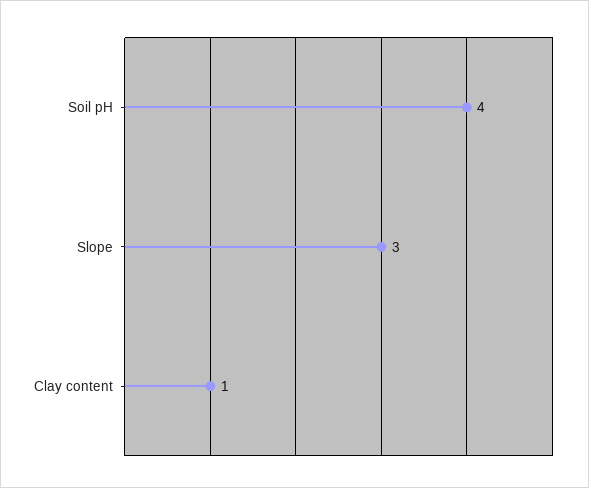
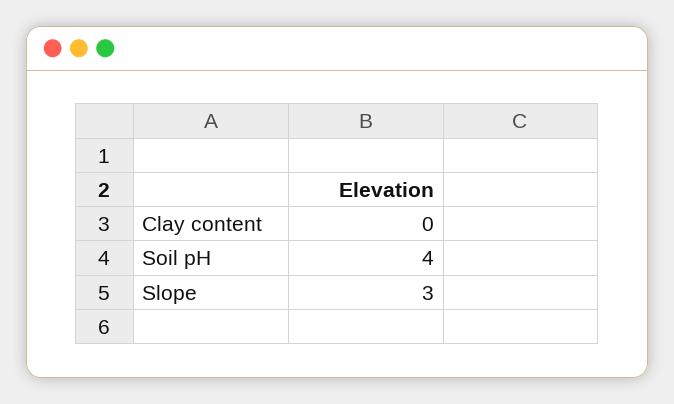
  {
    "Soil pH": 4,
    "Slope": 3,
-   "Clay content": 1
+   "Clay content": 0
  }

